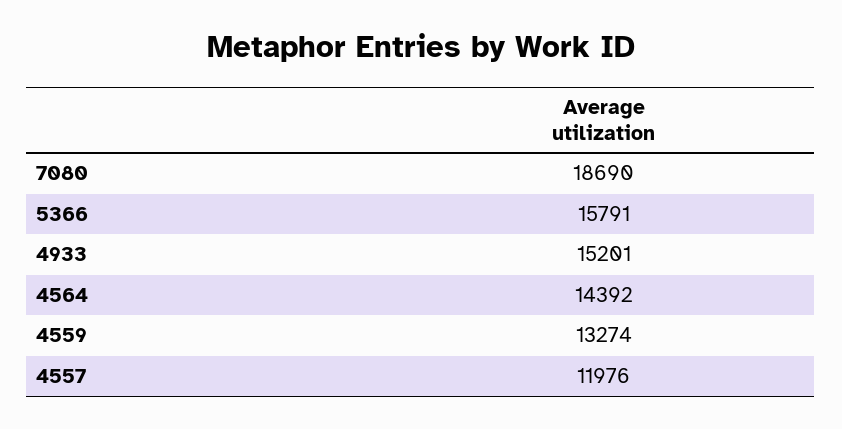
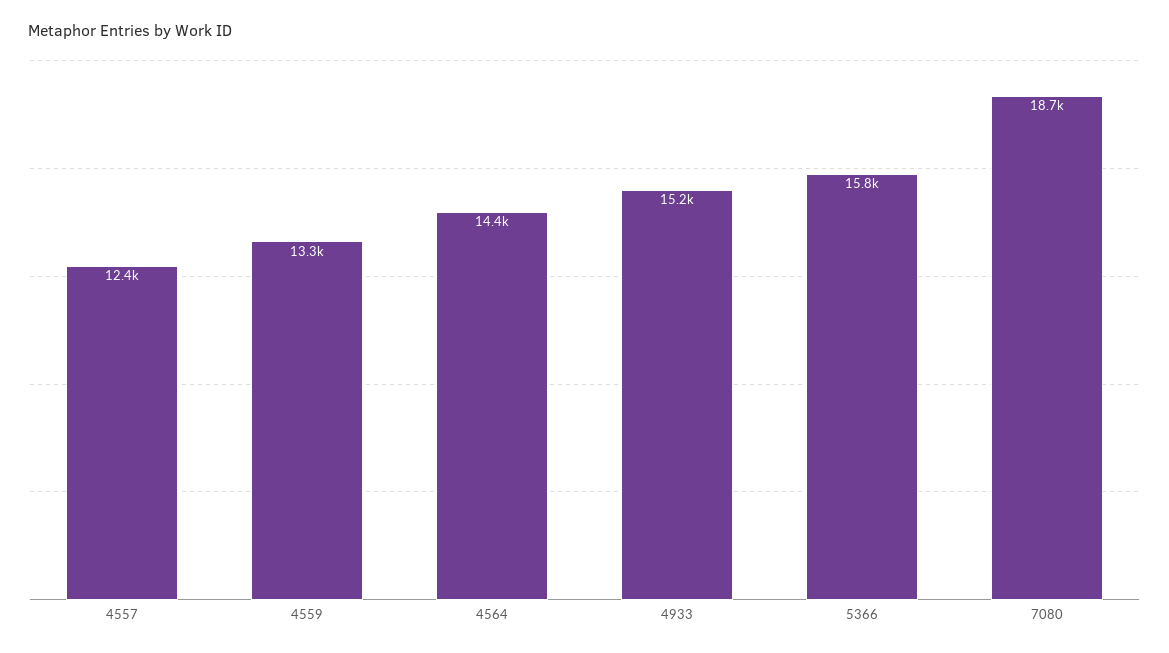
  {
    "7080": 18690,
    "5366": 15791,
    "4933": 15201,
    "4564": 14392,
    "4559": 13274,
-   "4557": 11976
+   "4557": 12400
  }

